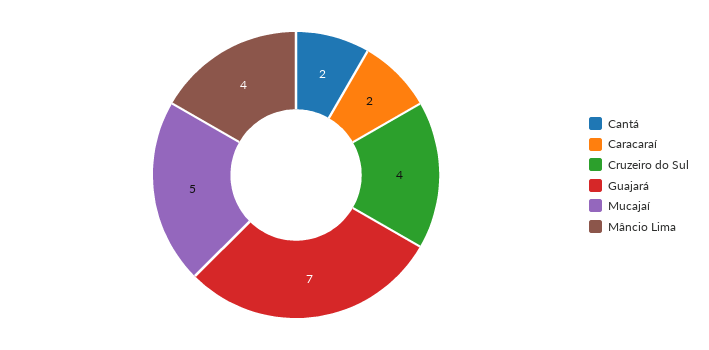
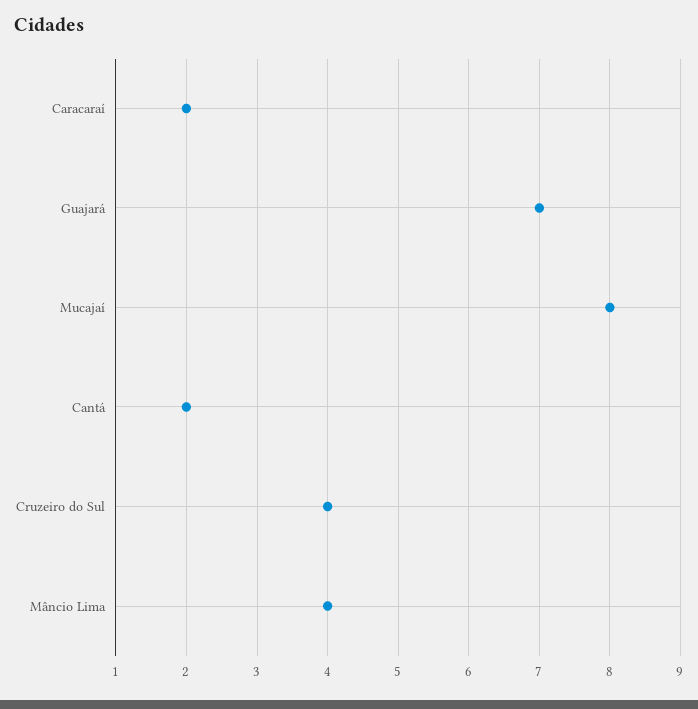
  {
    "Cantá": 2,
    "Caracaraí": 2,
    "Cruzeiro do Sul": 4,
    "Guajará": 7,
-   "Mucajaí": 5,
+   "Mucajaí": 8,
    "Mâncio Lima": 4
  }

